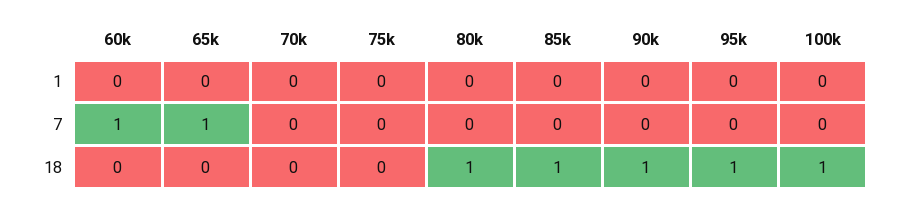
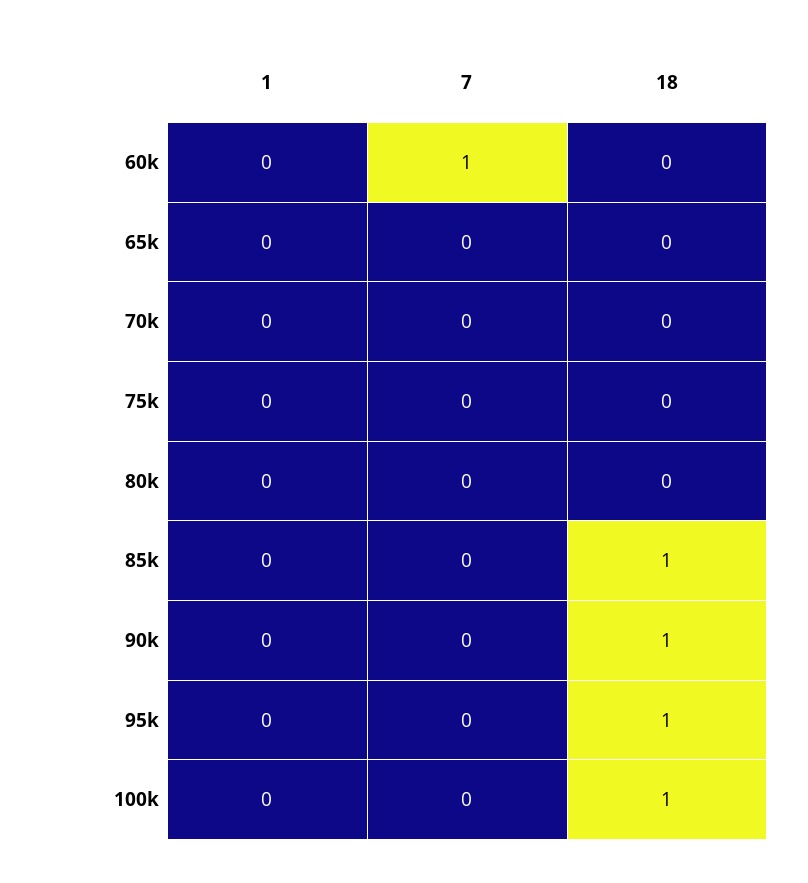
  {
    "60k": {
      "1": 0,
      "7": 1,
      "18": 0
    },
    "65k": {
      "1": 0,
-     "7": 1,
+     "7": 0,
      "18": 0
    },
    "70k": {
      "1": 0,
      "7": 0,
      "18": 0
    },
    "75k": {
      "1": 0,
      "7": 0,
      "18": 0
    },
    "80k": {
      "1": 0,
      "7": 0,
-     "18": 1
+     "18": 0
    },
    "85k": {
      "1": 0,
      "7": 0,
      "18": 1
    },
    "90k": {
      "1": 0,
      "7": 0,
      "18": 1
    },
    "95k": {
      "1": 0,
      "7": 0,
      "18": 1
    },
    "100k": {
      "1": 0,
      "7": 0,
      "18": 1
    }
  }

